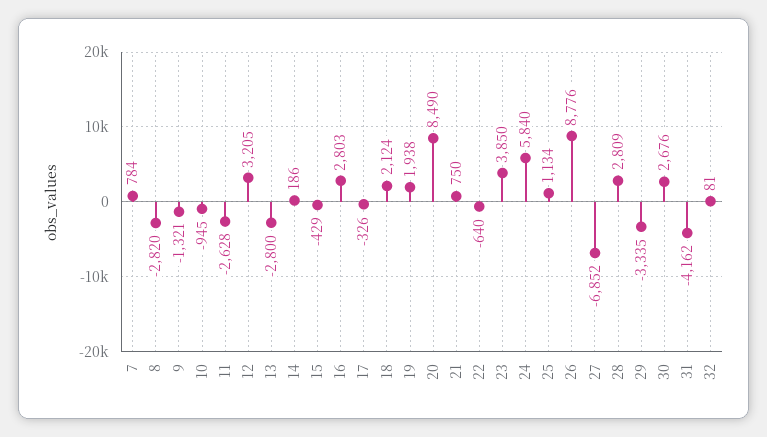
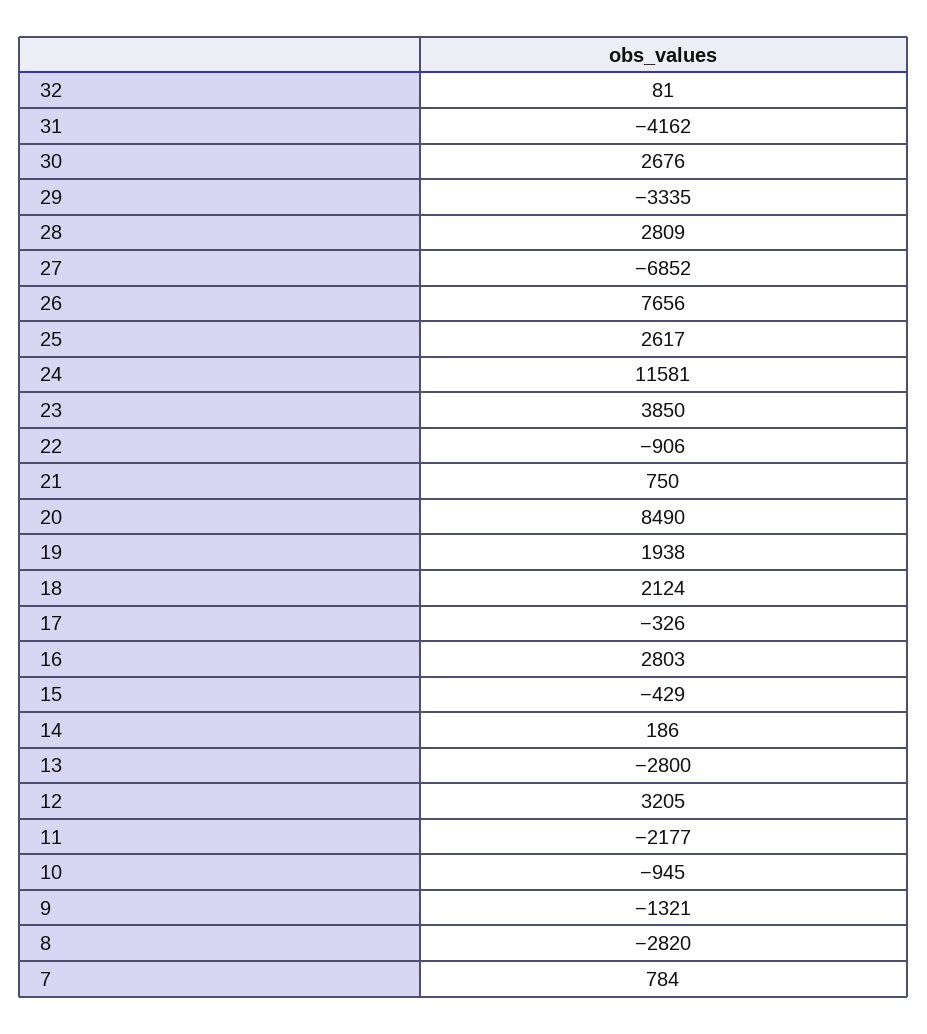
  {
    "7": 784,
    "8": -2820,
    "9": -1321,
    "10": -945,
-   "11": -2628,
+   "11": -2177,
    "12": 3205,
    "13": -2800,
    "14": 186,
    "15": -429,
    "16": 2803,
    "17": -326,
    "18": 2124,
    "19": 1938,
    "20": 8490,
    "21": 750,
-   "22": -640,
+   "22": -906,
    "23": 3850,
-   "24": 5840,
+   "24": 11581,
-   "25": 1134,
+   "25": 2617,
-   "26": 8776,
+   "26": 7656,
    "27": -6852,
    "28": 2809,
    "29": -3335,
    "30": 2676,
    "31": -4162,
    "32": 81
  }

